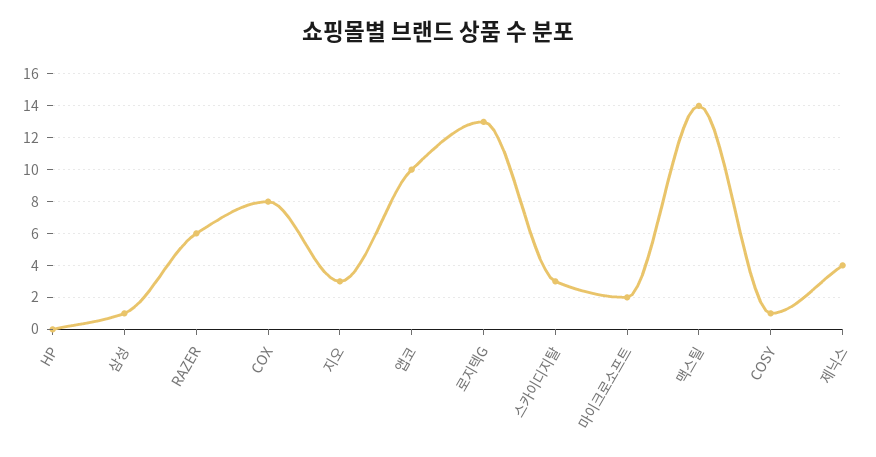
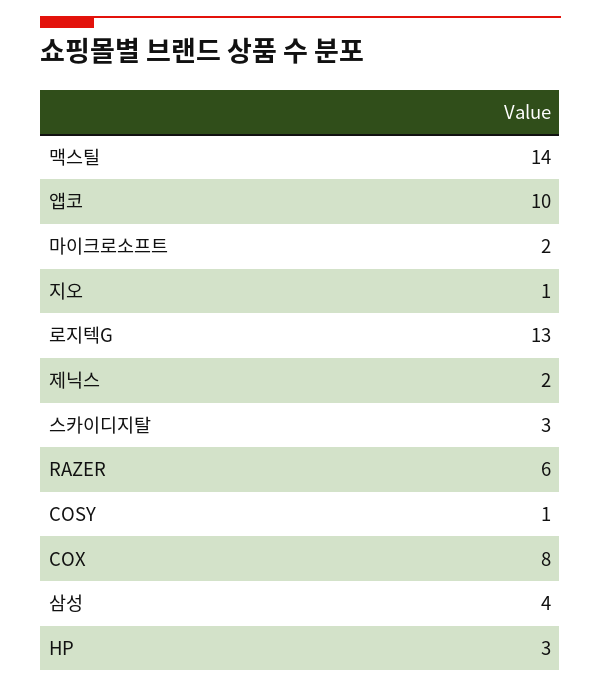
  {
-   "HP": 0,
+   "HP": 3,
-   "삼성": 1,
+   "삼성": 4,
    "RAZER": 6,
    "COX": 8,
-   "지오": 3,
+   "지오": 1,
    "앱코": 10,
    "로지텍G": 13,
    "스카이디지탈": 3,
    "마이크로소프트": 2,
    "맥스틸": 14,
    "COSY": 1,
-   "제닉스": 4
+   "제닉스": 2
  }

